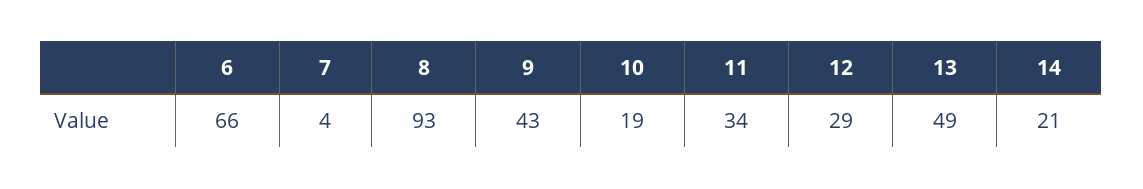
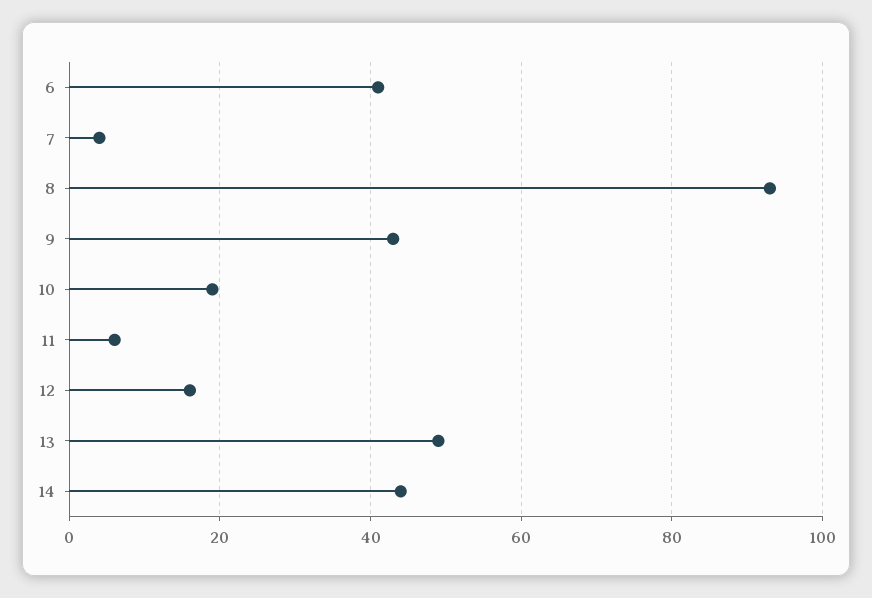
  {
-   "6": 66,
+   "6": 40,
    "7": 4,
    "8": 93,
    "9": 43,
    "10": 19,
-   "11": 34,
+   "11": 5,
-   "12": 29,
+   "12": 15,
    "13": 49,
-   "14": 21
+   "14": 45
  }

